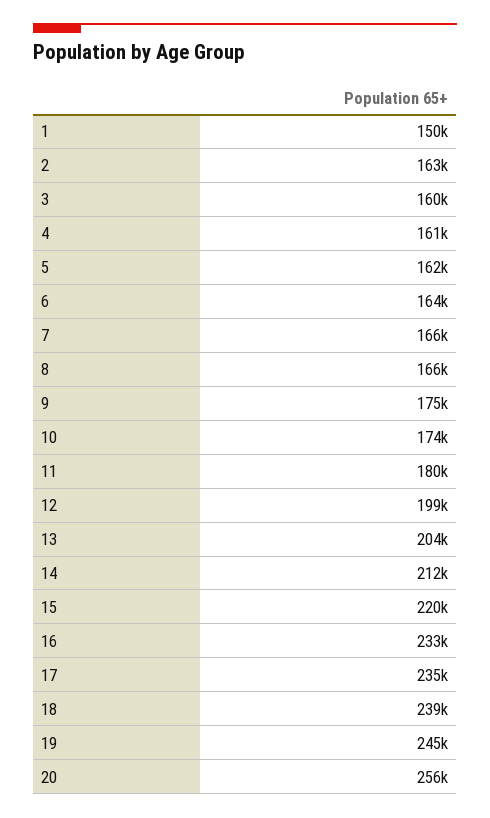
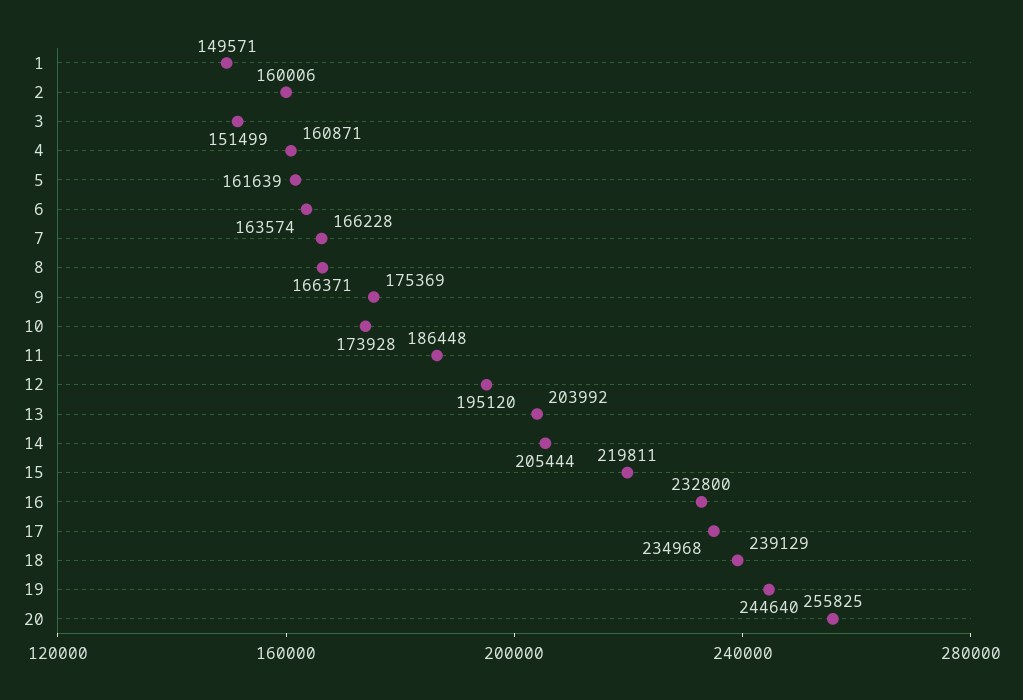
  {
    "1": 149571,
-   "2": 163000,
+   "2": 160006,
-   "3": 160000,
+   "3": 151499,
    "4": 160871,
    "5": 161639,
    "6": 163574,
    "7": 166228,
    "8": 166371,
    "9": 175369,
    "10": 173928,
-   "11": 180000,
+   "11": 186448,
-   "12": 199000,
+   "12": 195120,
    "13": 203992,
-   "14": 212000,
+   "14": 205444,
    "15": 219811,
    "16": 232800,
    "17": 234968,
    "18": 239129,
    "19": 244640,
    "20": 255825
  }

